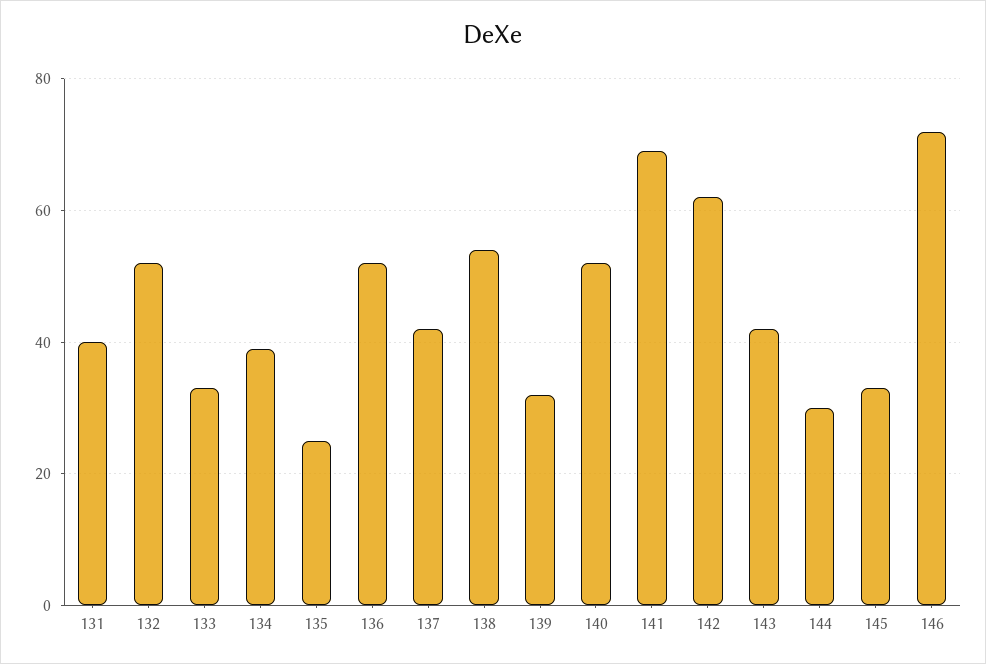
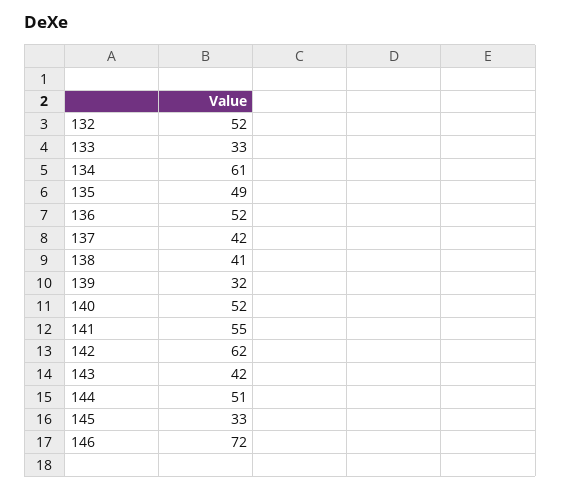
  {
-   "131": 40,
    "132": 52,
    "133": 33,
-   "134": 40,
+   "134": 61,
-   "135": 25,
+   "135": 49,
    "136": 52,
    "137": 42,
-   "138": 55,
+   "138": 41,
    "139": 32,
    "140": 52,
-   "141": 70,
+   "141": 55,
    "142": 62,
    "143": 42,
-   "144": 30,
+   "144": 51,
    "145": 33,
    "146": 72
  }

